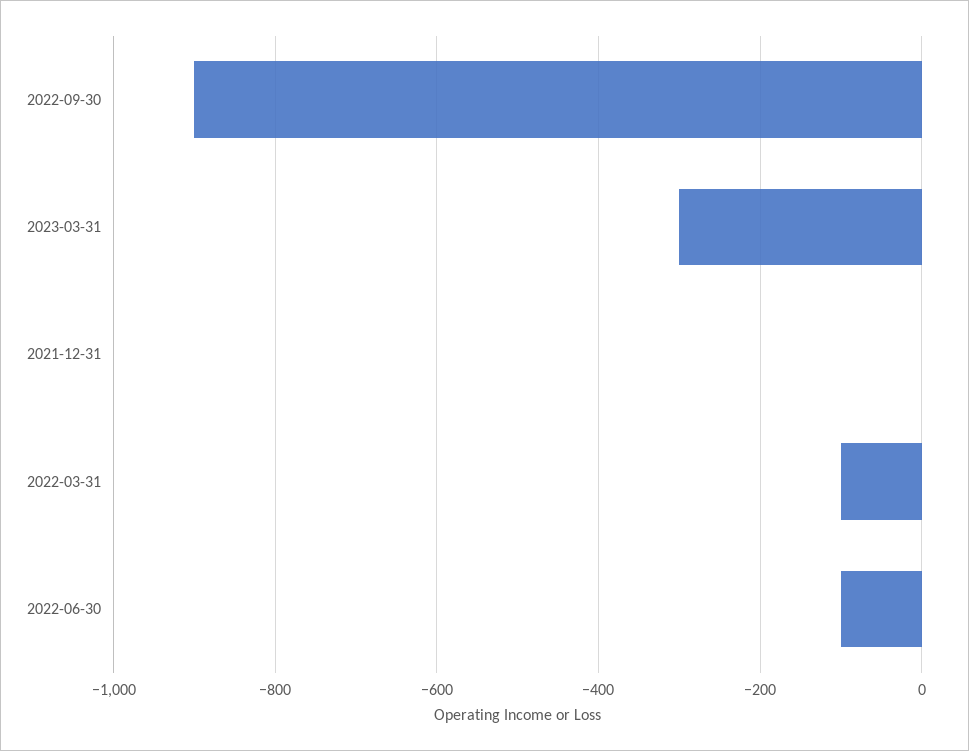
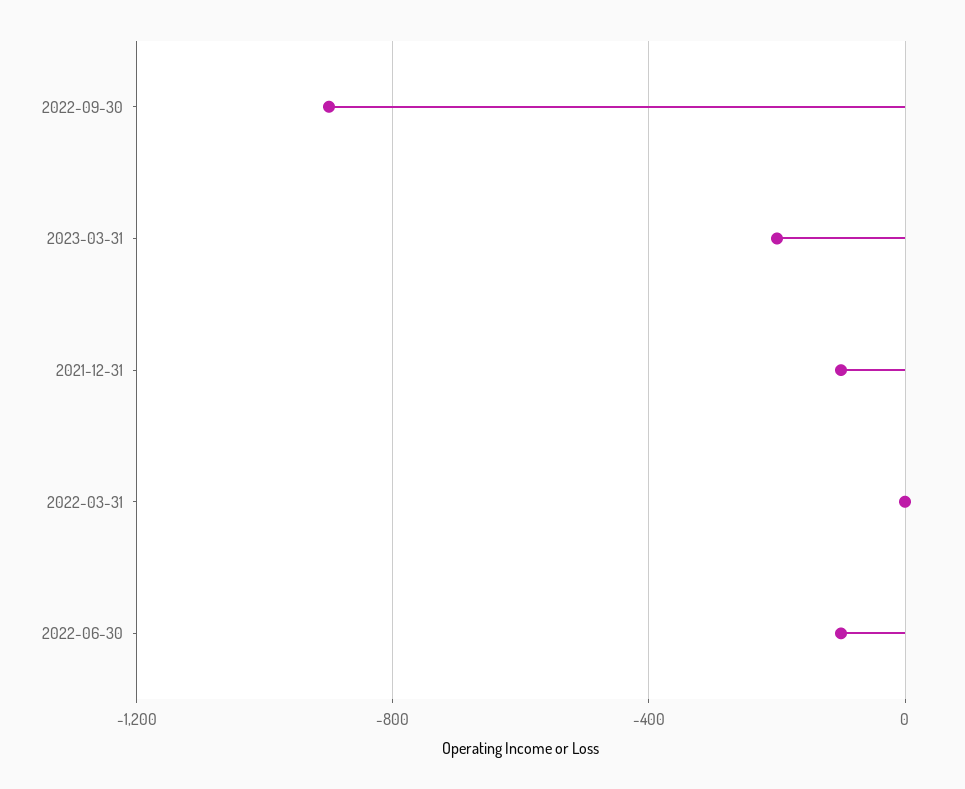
  {
    "2022-09-30": -900,
-   "2023-03-31": -300,
+   "2023-03-31": -200,
-   "2021-12-31": 0,
+   "2021-12-31": -100,
-   "2022-03-31": -100,
+   "2022-03-31": 0,
    "2022-06-30": -100
  }

